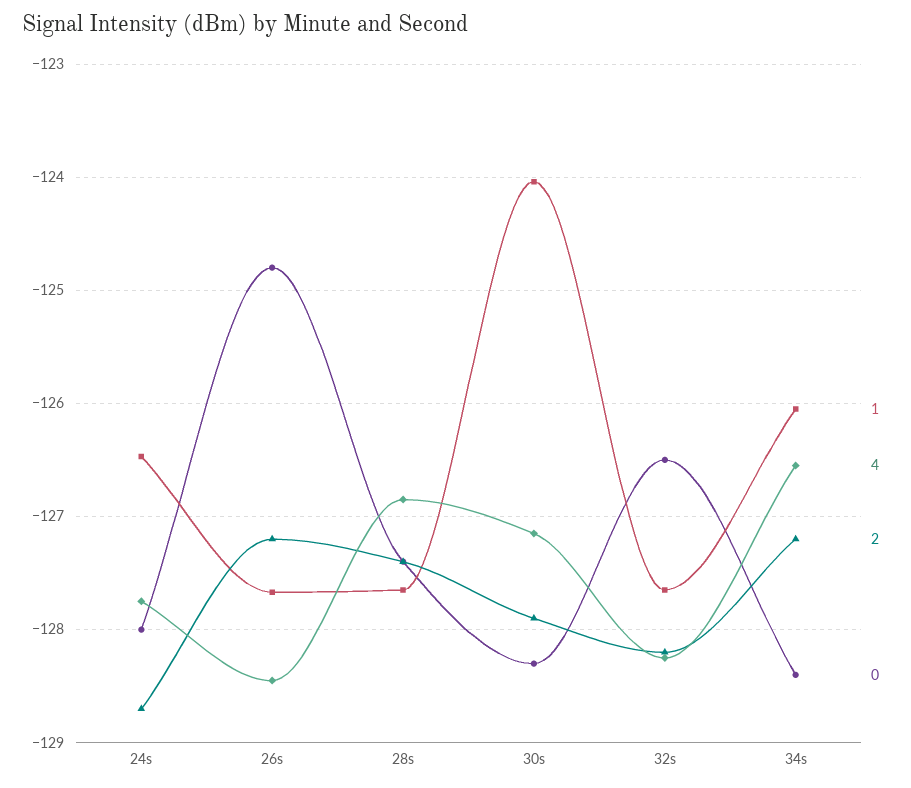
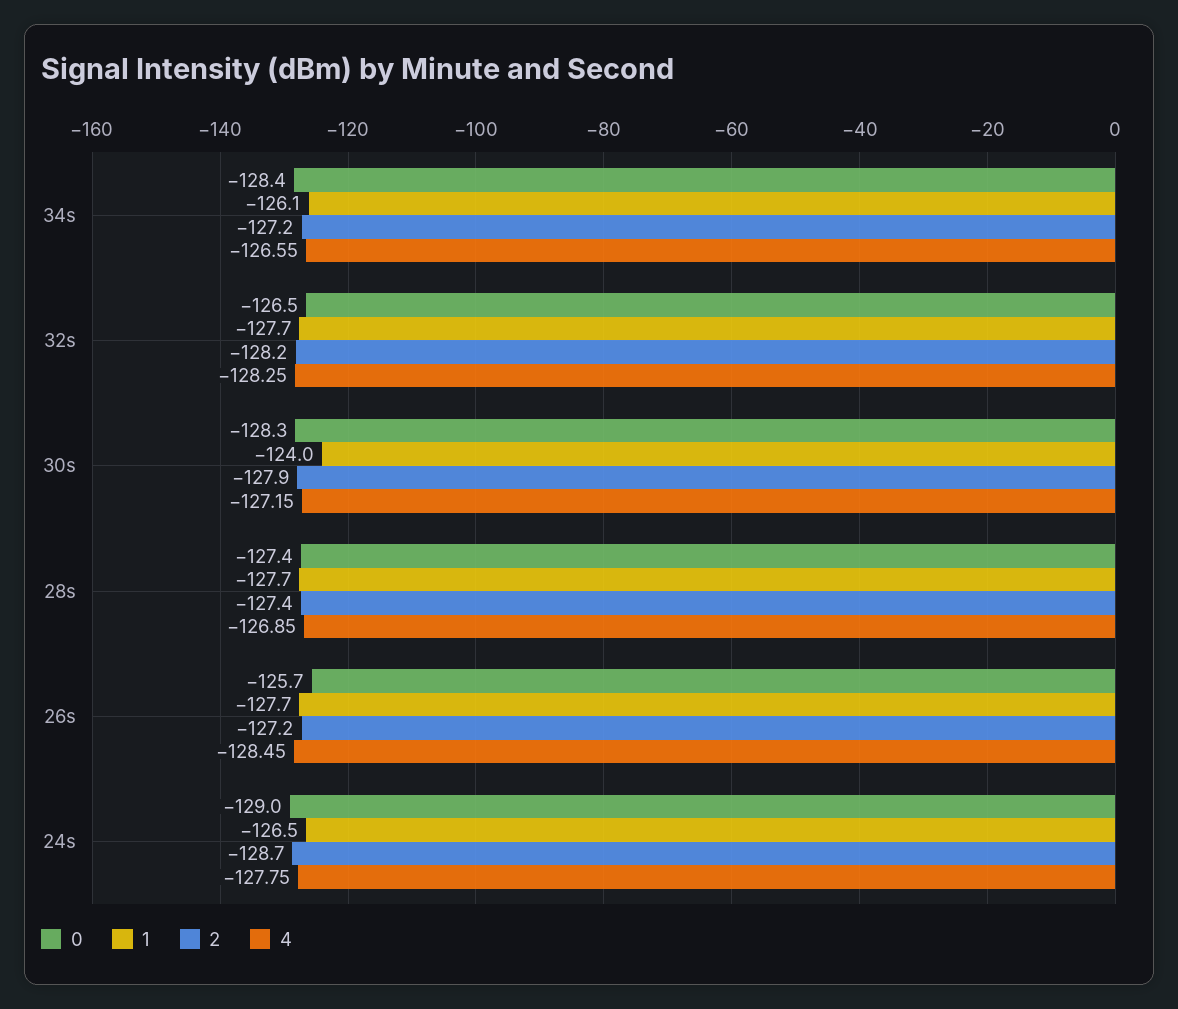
  {
    "1": {
      "24s": -126.5,
      "26s": -127.7,
      "28s": -127.7,
      "30s": -124,
      "32s": -127.7,
      "34s": -126.1
    },
    "4": {
      "24s": -127.75,
      "26s": -128.45,
      "28s": -126.85,
      "30s": -127.15,
      "32s": -128.25,
      "34s": -126.55
    },
    "2": {
      "24s": -128.7,
      "26s": -127.2,
      "28s": -127.4,
      "30s": -127.9,
      "32s": -128.2,
      "34s": -127.2
    },
    "0": {
-     "24s": -128,
+     "24s": -129,
-     "26s": -124.8,
+     "26s": -125.7,
      "28s": -127.4,
      "30s": -128.3,
      "32s": -126.5,
      "34s": -128.4
    }
  }

